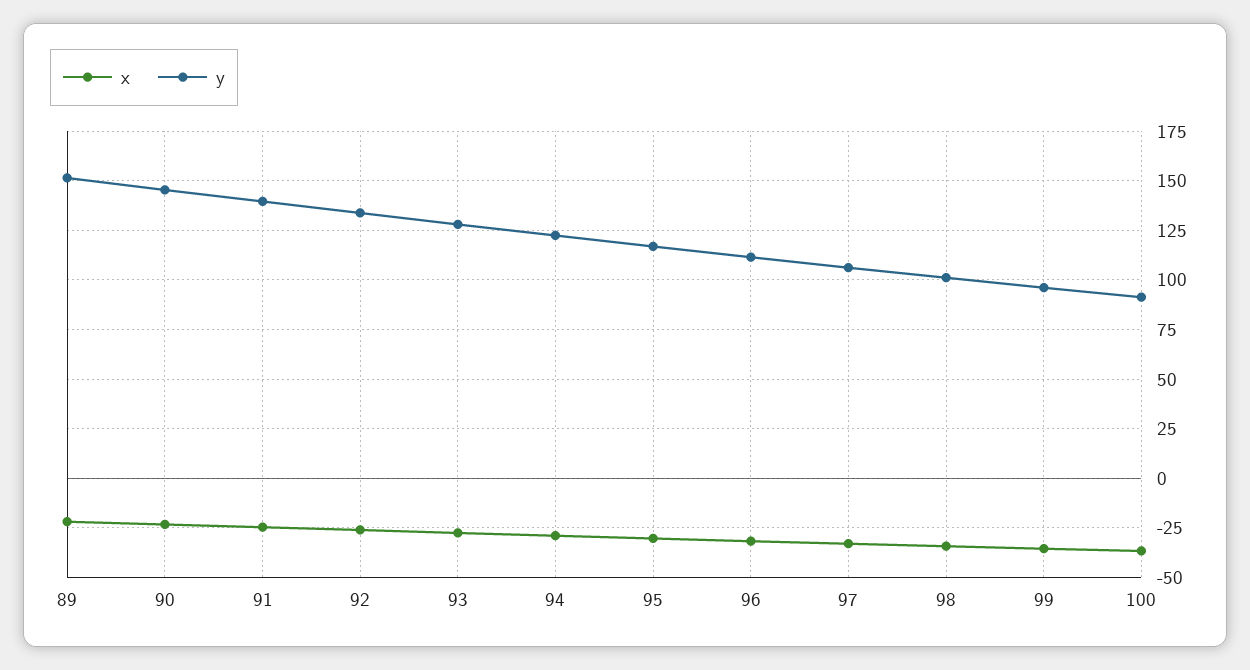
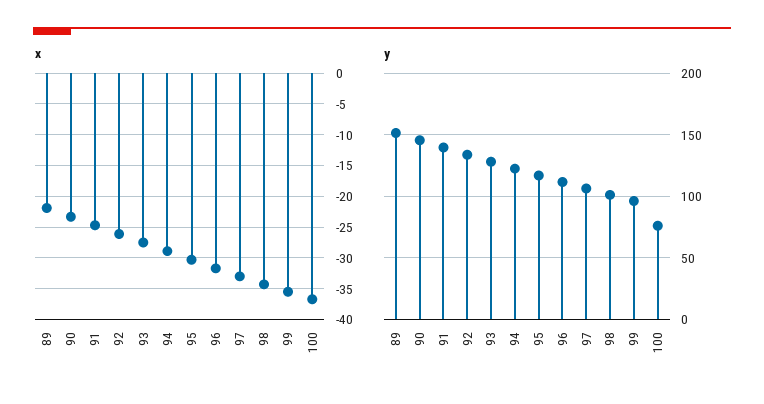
  {
    "x": {
      "89": -22,
      "90": -23,
      "91": -25,
      "92": -26,
      "93": -28,
      "94": -29,
      "95": -30,
      "96": -32,
      "97": -33,
      "98": -34,
      "99": -36,
      "100": -37
    },
    "y": {
      "89": 150,
      "90": 145,
      "91": 140,
      "92": 135,
      "93": 130,
      "94": 125,
      "95": 115,
      "96": 110,
      "97": 105,
      "98": 100,
      "99": 95,
-     "100": 90
+     "100": 75
    }
  }

